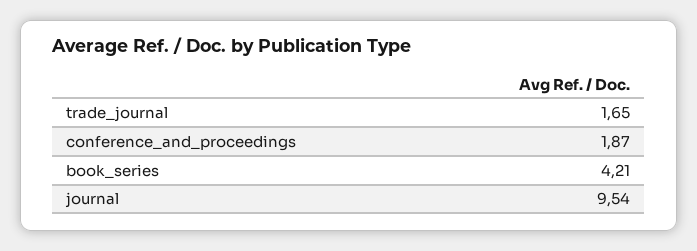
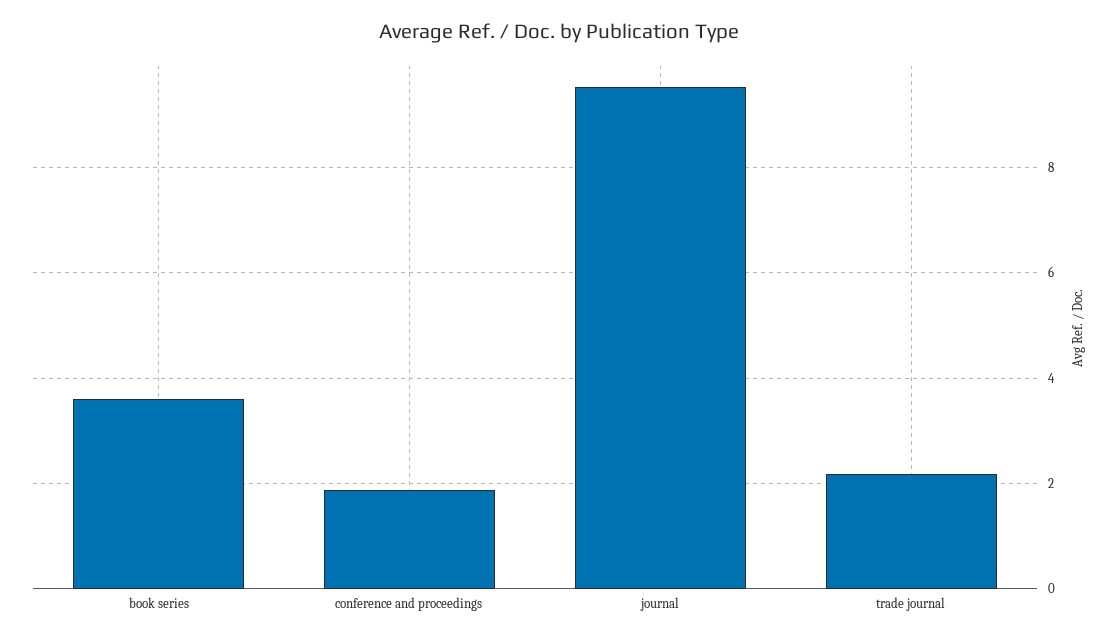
  {
-   "trade_journal": 1.65,
+   "trade_journal": 2.2,
    "conference_and_proceedings": 1.87,
-   "book_series": 4.21,
+   "book_series": 3.6,
    "journal": 9.54
  }

